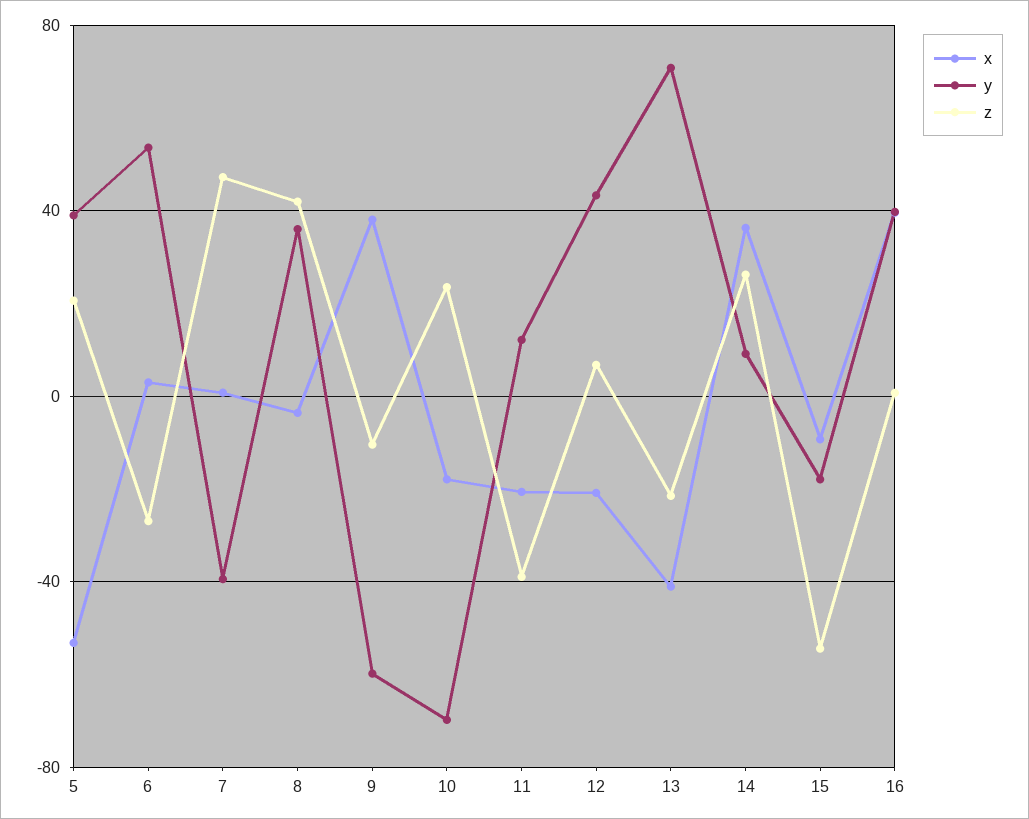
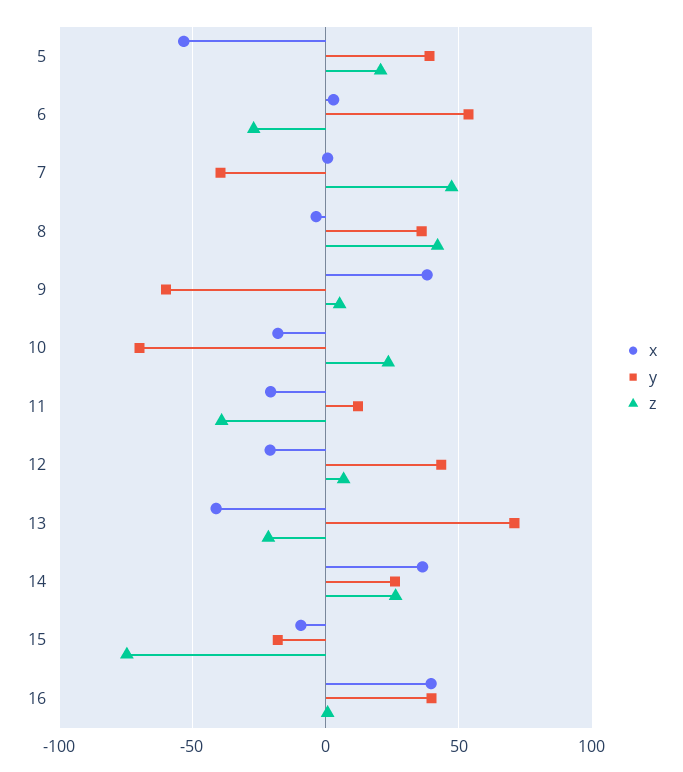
  {
    "x": {
      "5": -55,
      "6": 5,
      "7": 0,
      "8": -5,
      "9": 40,
      "10": -20,
      "11": -20,
      "12": -20,
      "13": -40,
      "14": 35,
      "15": -10,
      "16": 40
    },
    "y": {
      "5": 40,
      "6": 55,
      "7": -40,
      "8": 35,
      "9": -60,
      "10": -70,
      "11": 10,
      "12": 45,
      "13": 70,
-     "14": 10,
+     "14": 25,
      "15": -20,
      "16": 40
    },
    "z": {
      "5": 20,
      "6": -25,
      "7": 45,
      "8": 40,
-     "9": -10,
+     "9": 5,
      "10": 25,
      "11": -40,
      "12": 5,
      "13": -20,
      "14": 25,
-     "15": -55,
+     "15": -75,
      "16": 0
    }
  }

